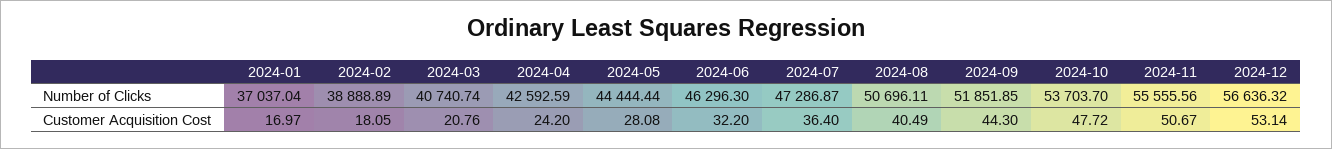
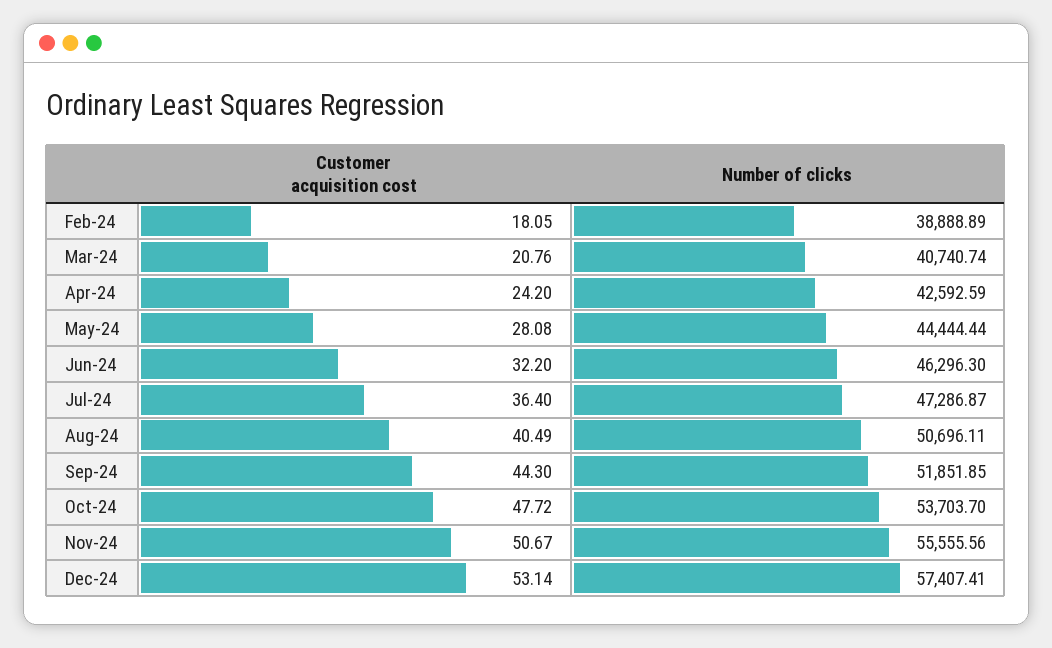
  {
-   "2024-01": {
-     "Number of Clicks": 37037.04,
-     "Customer Acquisition Cost": 16.97
-   },
    "2024-02": {
      "Number of Clicks": 38888.89,
      "Customer Acquisition Cost": 18.05
    },
    "2024-03": {
      "Number of Clicks": 40740.74,
      "Customer Acquisition Cost": 20.76
    },
    "2024-04": {
      "Number of Clicks": 42592.59,
      "Customer Acquisition Cost": 24.2
    },
    "2024-05": {
      "Number of Clicks": 44444.44,
      "Customer Acquisition Cost": 28.08
    },
    "2024-06": {
      "Number of Clicks": 46296.3,
      "Customer Acquisition Cost": 32.2
    },
    "2024-07": {
      "Number of Clicks": 47286.87,
      "Customer Acquisition Cost": 36.4
    },
    "2024-08": {
      "Number of Clicks": 50696.11,
      "Customer Acquisition Cost": 40.49
    },
    "2024-09": {
      "Number of Clicks": 51851.85,
      "Customer Acquisition Cost": 44.3
    },
    "2024-10": {
      "Number of Clicks": 53703.7,
      "Customer Acquisition Cost": 47.72
    },
    "2024-11": {
      "Number of Clicks": 55555.56,
      "Customer Acquisition Cost": 50.67
    },
    "2024-12": {
-     "Number of Clicks": 56636.32,
+     "Number of Clicks": 57407.41,
      "Customer Acquisition Cost": 53.14
    }
  }

